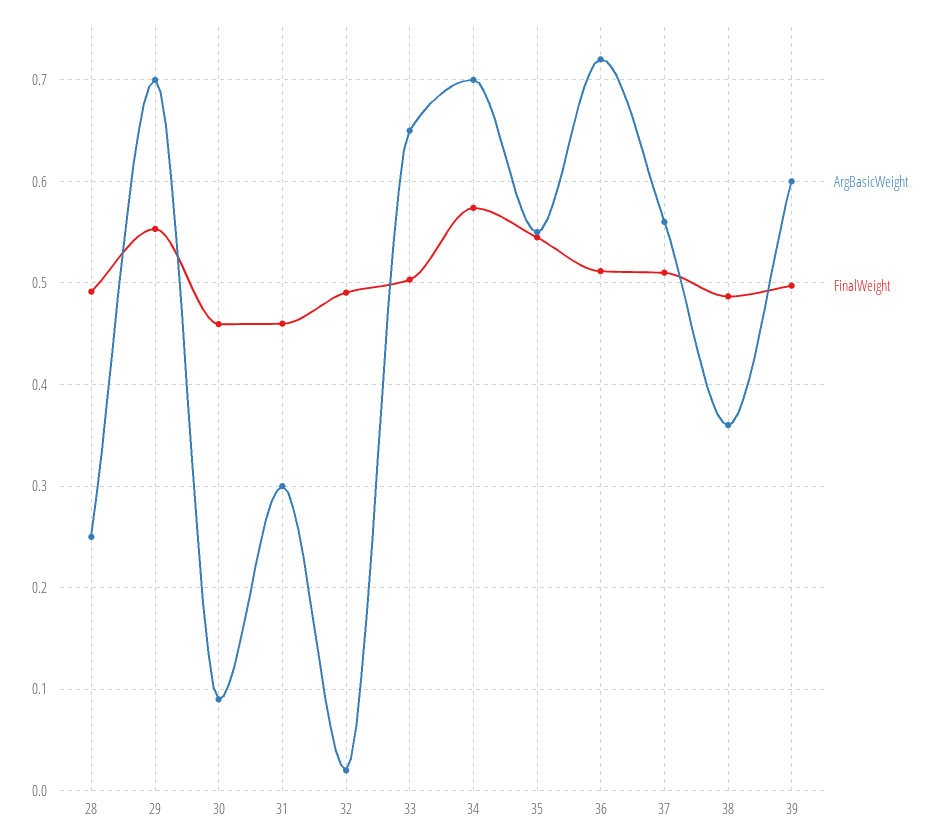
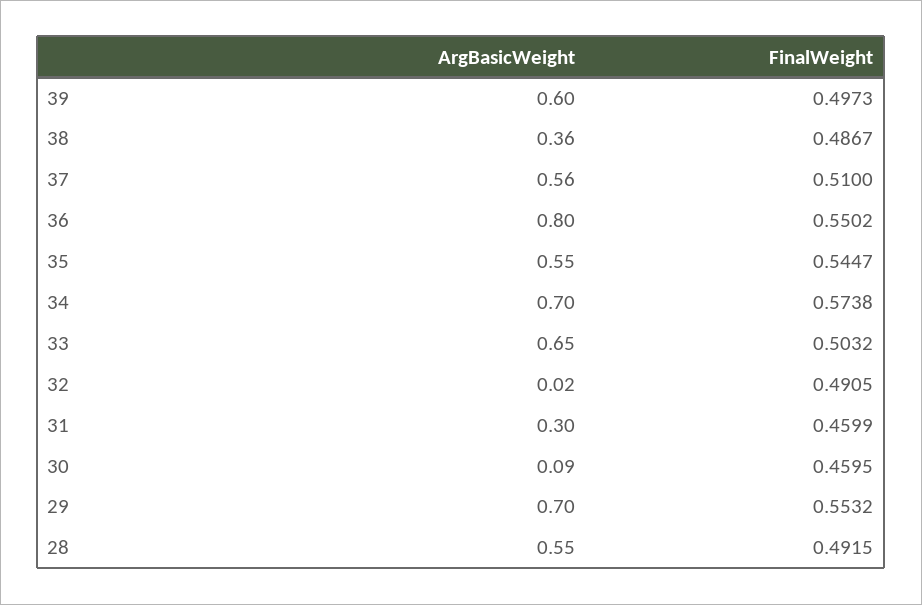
  {
    "ArgBasicWeight": {
-     "28": 0.25,
+     "28": 0.55,
      "29": 0.7,
      "30": 0.09,
      "31": 0.3,
      "32": 0.02,
      "33": 0.65,
      "34": 0.7,
      "35": 0.55,
-     "36": 0.72,
+     "36": 0.8,
      "37": 0.56,
      "38": 0.36,
      "39": 0.6
    },
    "FinalWeight": {
      "28": 0.4915,
      "29": 0.5532,
      "30": 0.4595,
      "31": 0.4599,
      "32": 0.4905,
      "33": 0.5032,
      "34": 0.5738,
      "35": 0.5447,
-     "36": 0.51,
+     "36": 0.5502,
      "37": 0.51,
      "38": 0.4867,
      "39": 0.4973
    }
  }

